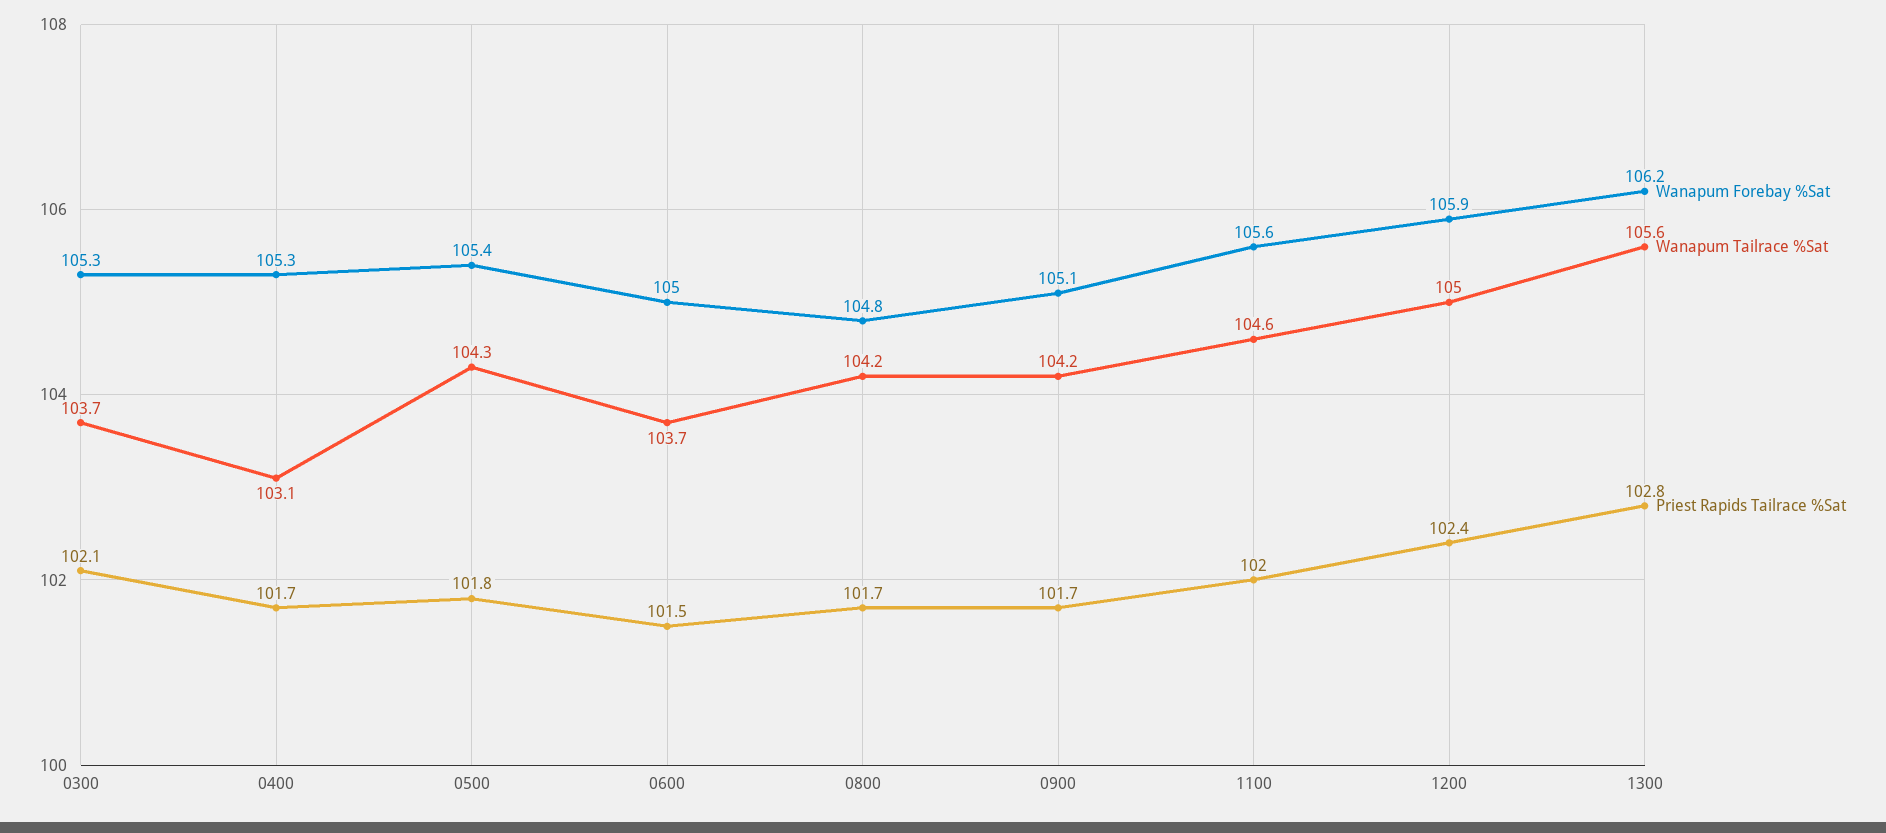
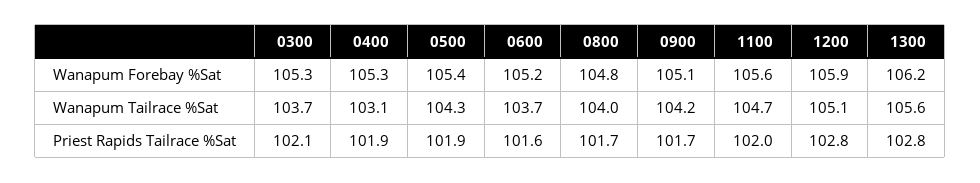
  {
    "Wanapum Forebay %Sat": {
      "0300": 105.3,
      "0400": 105.3,
      "0500": 105.4,
-     "0600": 105,
+     "0600": 105.2,
      "0800": 104.8,
      "0900": 105.1,
      "1100": 105.6,
      "1200": 105.9,
      "1300": 106.2
    },
    "Wanapum Tailrace %Sat": {
      "0300": 103.7,
      "0400": 103.1,
      "0500": 104.3,
      "0600": 103.7,
-     "0800": 104.2,
+     "0800": 104,
      "0900": 104.2,
-     "1100": 104.6,
+     "1100": 104.7,
-     "1200": 105,
+     "1200": 105.1,
      "1300": 105.6
    },
    "Priest Rapids Tailrace %Sat": {
      "0300": 102.1,
-     "0400": 101.7,
+     "0400": 101.9,
-     "0500": 101.8,
+     "0500": 101.9,
-     "0600": 101.5,
+     "0600": 101.6,
      "0800": 101.7,
      "0900": 101.7,
      "1100": 102,
-     "1200": 102.4,
+     "1200": 102.8,
      "1300": 102.8
    }
  }

